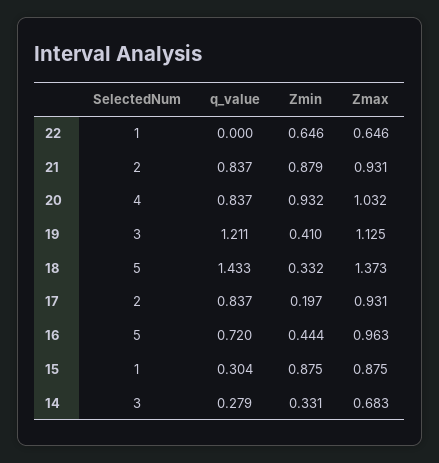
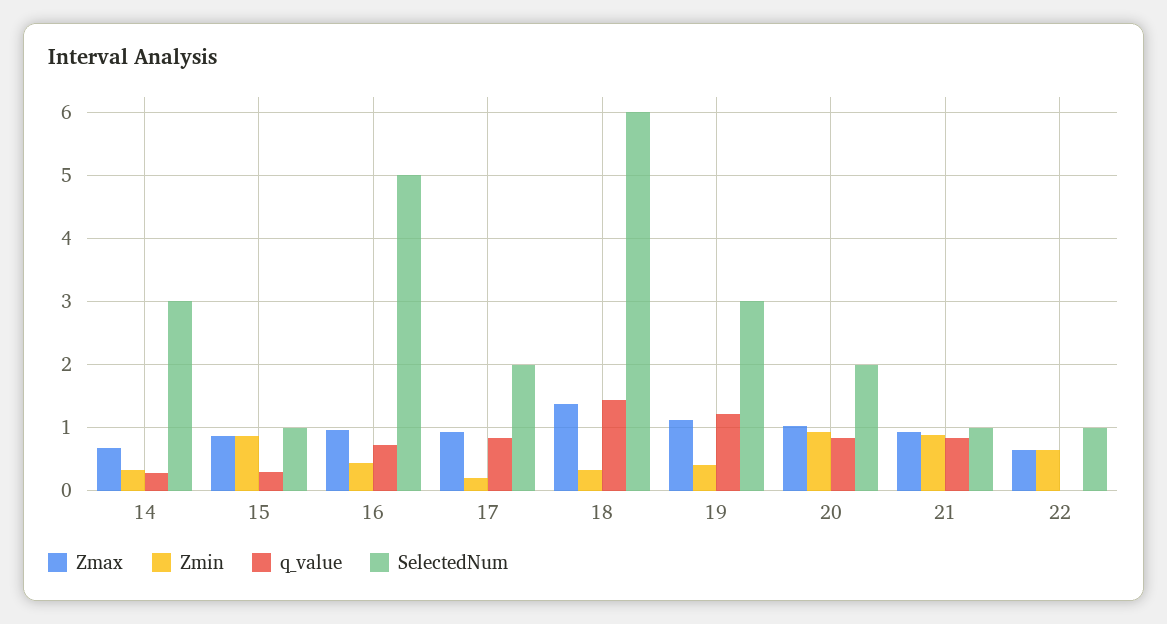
  {
    "SelectedNum": {
      "22": 1,
-     "21": 2,
+     "21": 1,
-     "20": 4,
+     "20": 2,
      "19": 3,
-     "18": 5,
+     "18": 6,
      "17": 2,
      "16": 5,
      "15": 1,
      "14": 3
    },
    "q_value": {
      "22": 0,
      "21": 0.837,
      "20": 0.837,
      "19": 1.211,
      "18": 1.433,
      "17": 0.837,
      "16": 0.72,
      "15": 0.304,
      "14": 0.279
    },
    "Zmin": {
      "22": 0.646,
      "21": 0.879,
      "20": 0.932,
      "19": 0.41,
      "18": 0.332,
      "17": 0.197,
      "16": 0.444,
      "15": 0.875,
      "14": 0.331
    },
    "Zmax": {
      "22": 0.646,
      "21": 0.931,
      "20": 1.032,
      "19": 1.125,
      "18": 1.373,
      "17": 0.931,
      "16": 0.963,
      "15": 0.875,
      "14": 0.683
    }
  }

